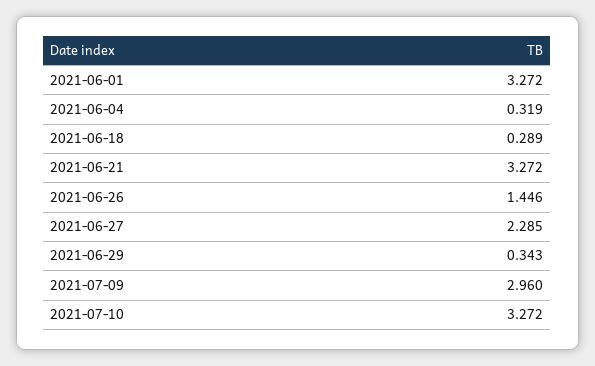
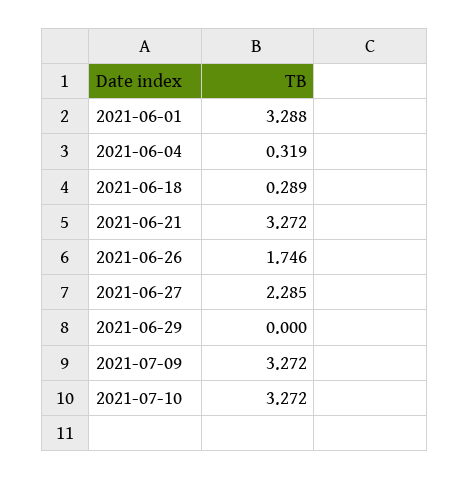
  {
-   "2021-06-01": 3.272,
+   "2021-06-01": 3.288,
    "2021-06-04": 0.319,
    "2021-06-18": 0.289,
    "2021-06-21": 3.272,
-   "2021-06-26": 1.446,
+   "2021-06-26": 1.746,
    "2021-06-27": 2.285,
-   "2021-06-29": 0.343,
+   "2021-06-29": 0,
-   "2021-07-09": 2.96,
+   "2021-07-09": 3.272,
    "2021-07-10": 3.272
  }

